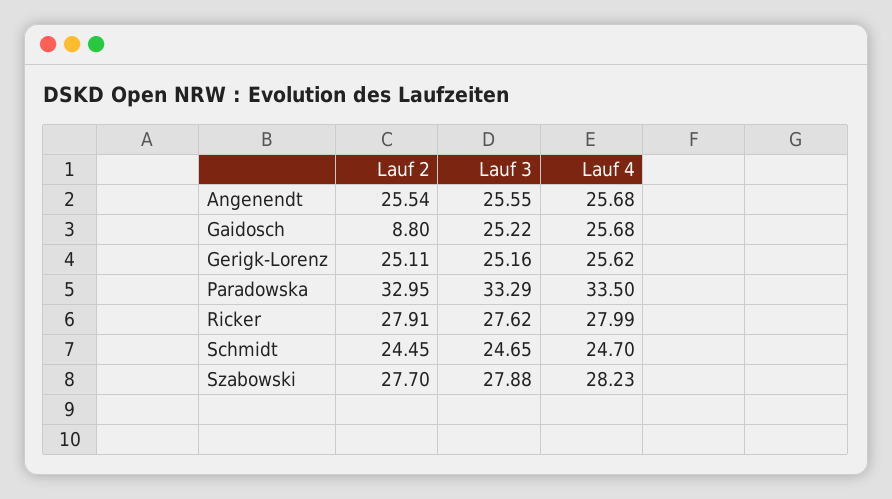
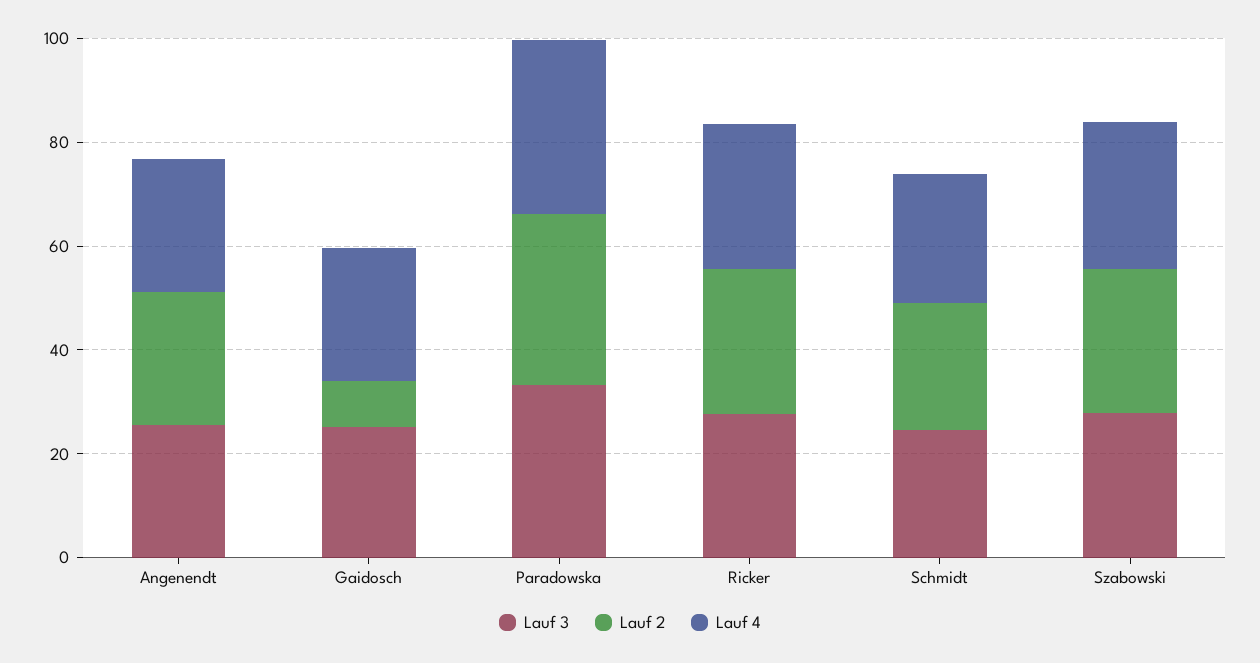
  {
    "Lauf 2": {
      "Angenendt": 25.54,
      "Gaidosch": 8.8,
-     "Gerigk-Lorenz": 25.11,
      "Paradowska": 32.95,
      "Ricker": 27.91,
      "Schmidt": 24.45,
      "Szabowski": 27.7
    },
    "Lauf 3": {
      "Angenendt": 25.55,
      "Gaidosch": 25.22,
-     "Gerigk-Lorenz": 25.16,
      "Paradowska": 33.29,
      "Ricker": 27.62,
      "Schmidt": 24.65,
      "Szabowski": 27.88
    },
    "Lauf 4": {
      "Angenendt": 25.68,
      "Gaidosch": 25.68,
-     "Gerigk-Lorenz": 25.62,
      "Paradowska": 33.5,
      "Ricker": 27.99,
      "Schmidt": 24.7,
      "Szabowski": 28.23
    }
  }

